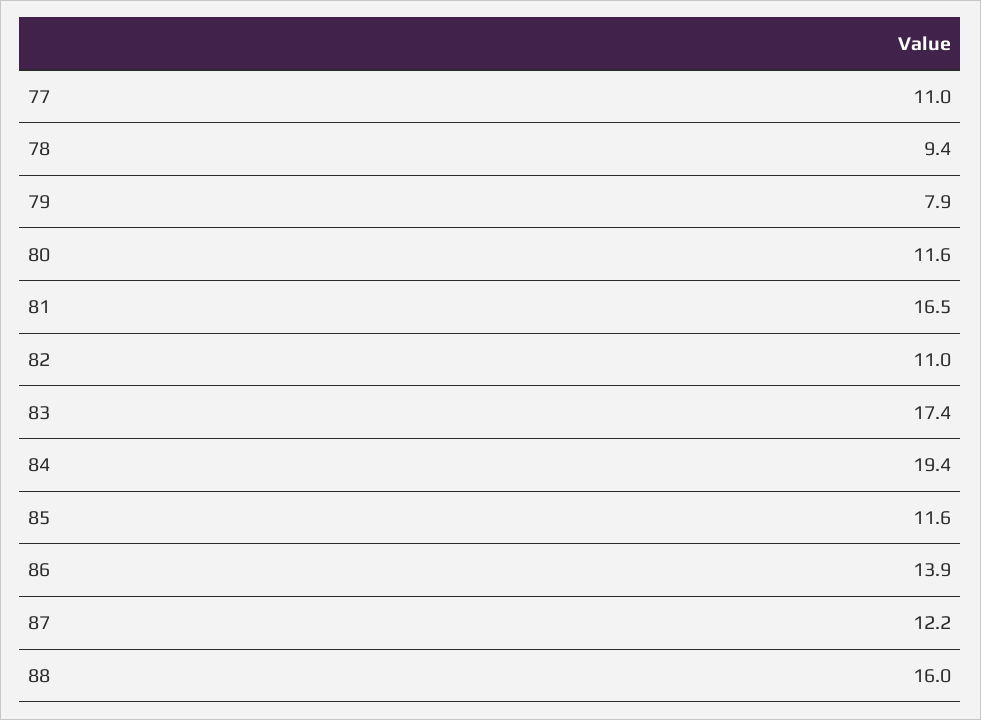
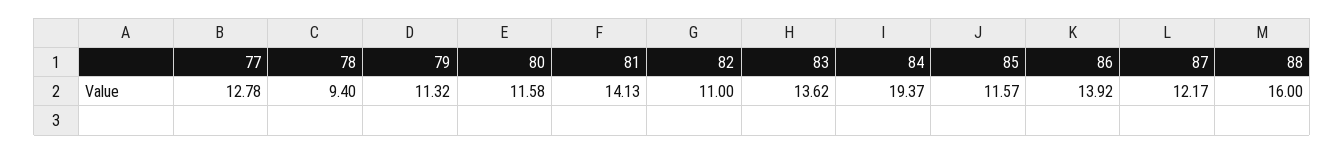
  {
-   "77": 11,
+   "77": 12.78,
    "78": 9.4,
-   "79": 7.9,
+   "79": 11.32,
    "80": 11.58,
-   "81": 16.5,
+   "81": 14.13,
    "82": 11,
-   "83": 17.4,
+   "83": 13.62,
    "84": 19.37,
    "85": 11.57,
    "86": 13.92,
    "87": 12.17,
    "88": 16
  }

